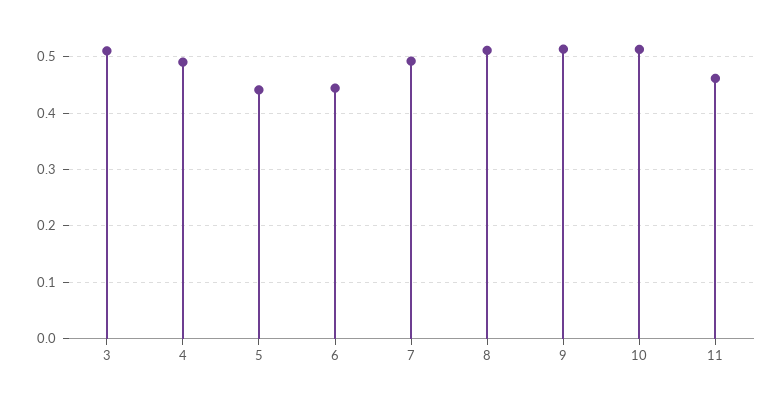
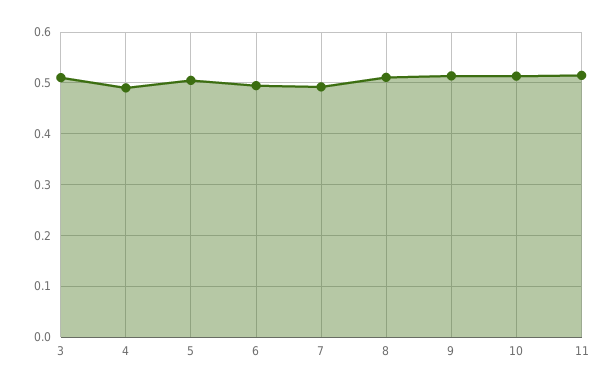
  {
    "3": 0.52,
    "4": 0.5,
-   "5": 0.44,
+   "5": 0.5,
-   "6": 0.44,
+   "6": 0.5,
    "7": 0.5,
    "8": 0.52,
    "9": 0.52,
    "10": 0.52,
-   "11": 0.46
+   "11": 0.52
  }

